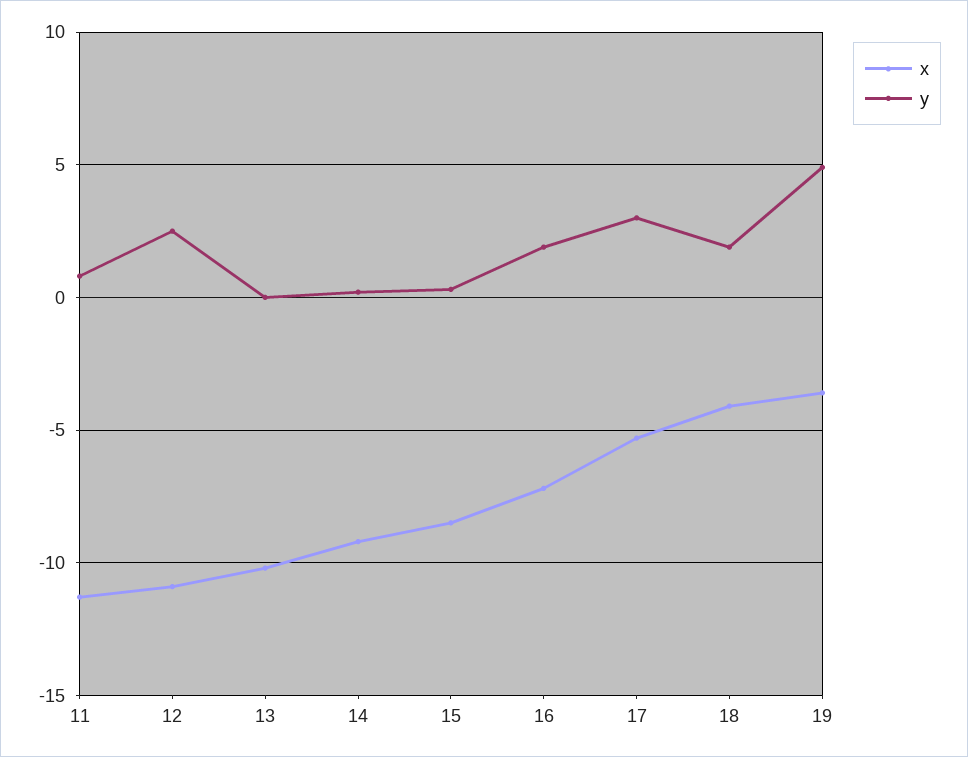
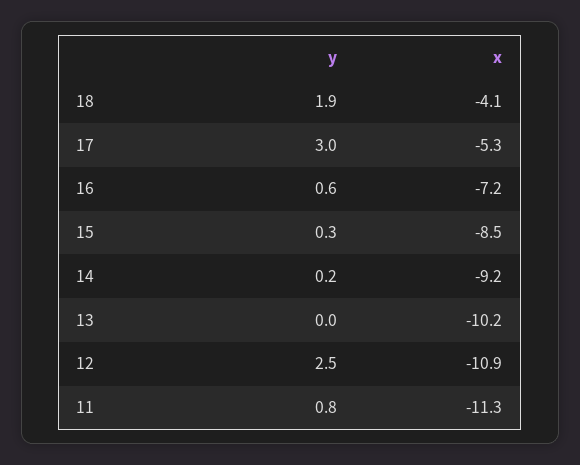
  {
    "x": {
      "11": -11.3,
      "12": -10.9,
      "13": -10.2,
      "14": -9.2,
      "15": -8.5,
      "16": -7.2,
      "17": -5.3,
-     "18": -4.1,
+     "18": -4.1
-     "19": -3.5
    },
    "y": {
      "11": 0.8,
      "12": 2.5,
      "13": 0,
      "14": 0.2,
      "15": 0.3,
-     "16": 2,
+     "16": 0.6,
      "17": 3,
-     "18": 1.9,
+     "18": 1.9
-     "19": 5
    }
  }

